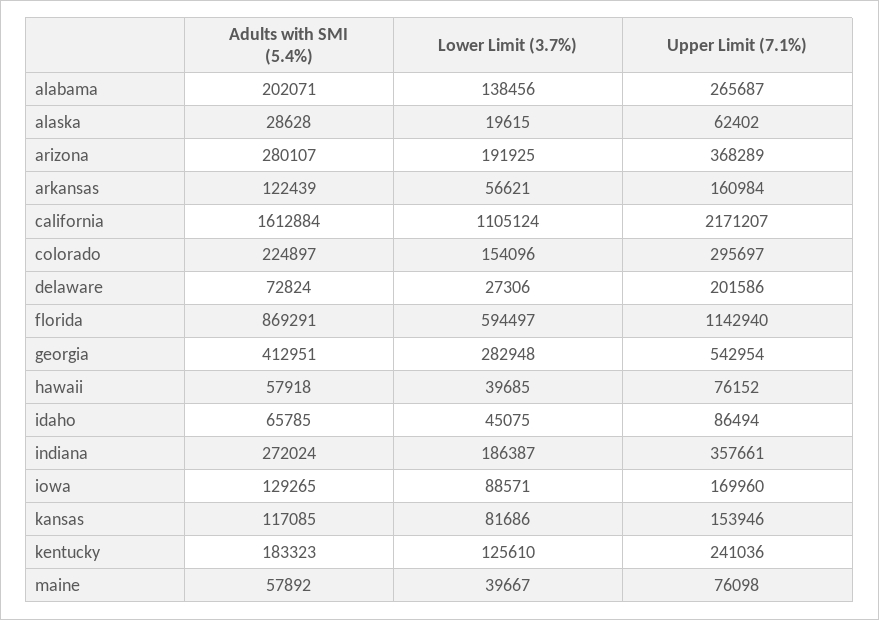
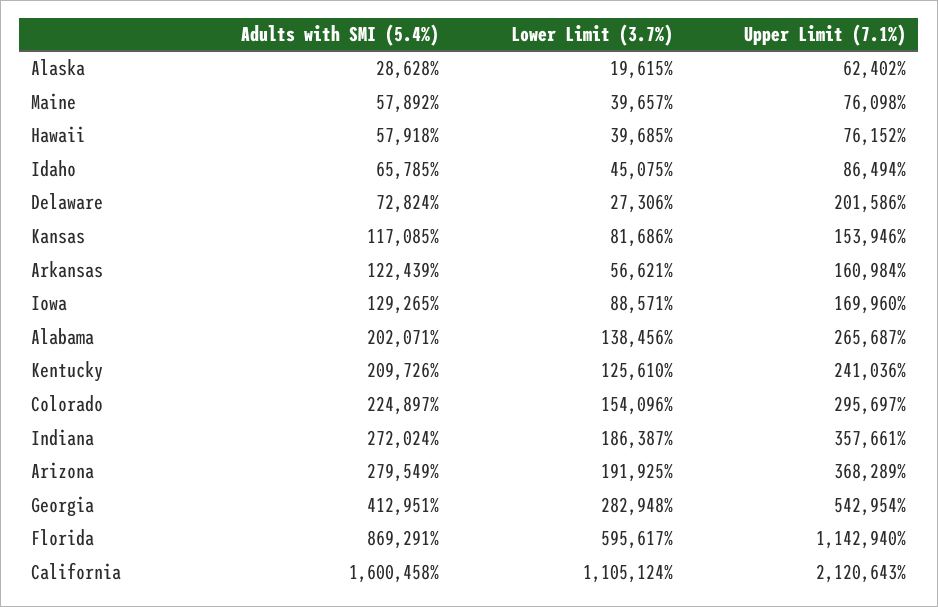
  {
    "Adults with SMI (5.4%)": {
      "alabama": 202071,
      "alaska": 28628,
-     "arizona": 280107,
+     "arizona": 279549,
      "arkansas": 122439,
-     "california": 1612884,
+     "california": 1600458,
      "colorado": 224897,
      "delaware": 72824,
      "florida": 869291,
      "georgia": 412951,
      "hawaii": 57918,
      "idaho": 65785,
      "indiana": 272024,
      "iowa": 129265,
      "kansas": 117085,
-     "kentucky": 183323,
+     "kentucky": 209726,
      "maine": 57892
    },
    "Lower Limit (3.7%)": {
      "alabama": 138456,
      "alaska": 19615,
      "arizona": 191925,
      "arkansas": 56621,
      "california": 1105124,
      "colorado": 154096,
      "delaware": 27306,
-     "florida": 594497,
+     "florida": 595617,
      "georgia": 282948,
      "hawaii": 39685,
      "idaho": 45075,
      "indiana": 186387,
      "iowa": 88571,
      "kansas": 81686,
      "kentucky": 125610,
-     "maine": 39667
+     "maine": 39657
    },
    "Upper Limit (7.1%)": {
      "alabama": 265687,
      "alaska": 62402,
      "arizona": 368289,
      "arkansas": 160984,
-     "california": 2171207,
+     "california": 2120643,
      "colorado": 295697,
      "delaware": 201586,
      "florida": 1142940,
      "georgia": 542954,
      "hawaii": 76152,
      "idaho": 86494,
      "indiana": 357661,
      "iowa": 169960,
      "kansas": 153946,
      "kentucky": 241036,
      "maine": 76098
    }
  }

